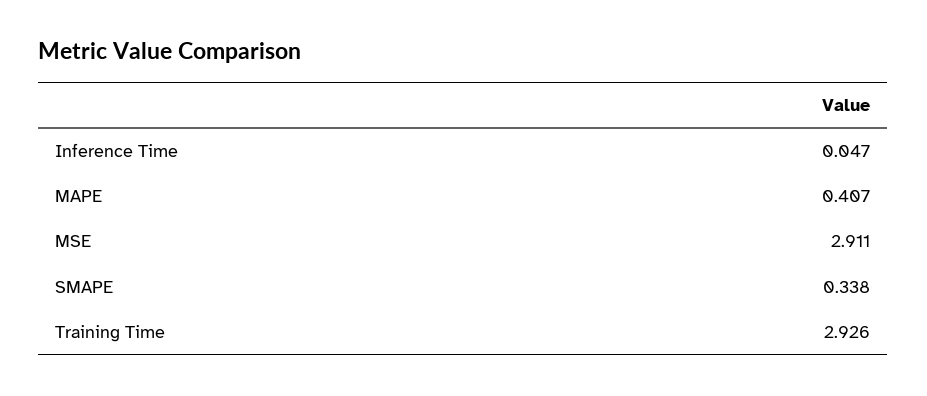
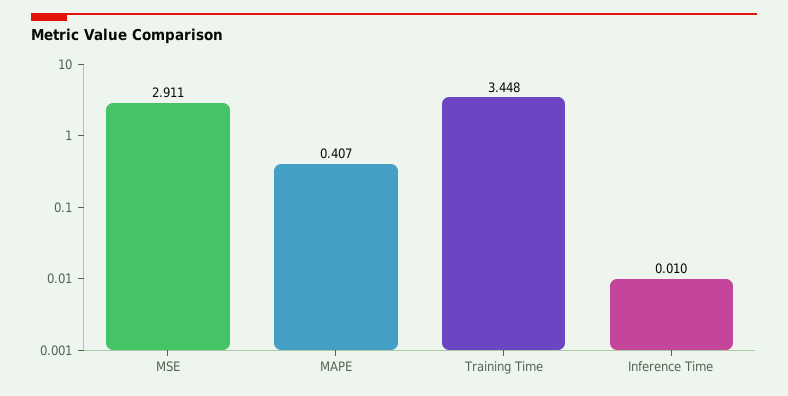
  {
-   "Inference Time": 0.047,
+   "Inference Time": 0.01,
    "MAPE": 0.407,
    "MSE": 2.911,
-   "SMAPE": 0.338,
-   "Training Time": 2.926
+   "Training Time": 3.448
  }

